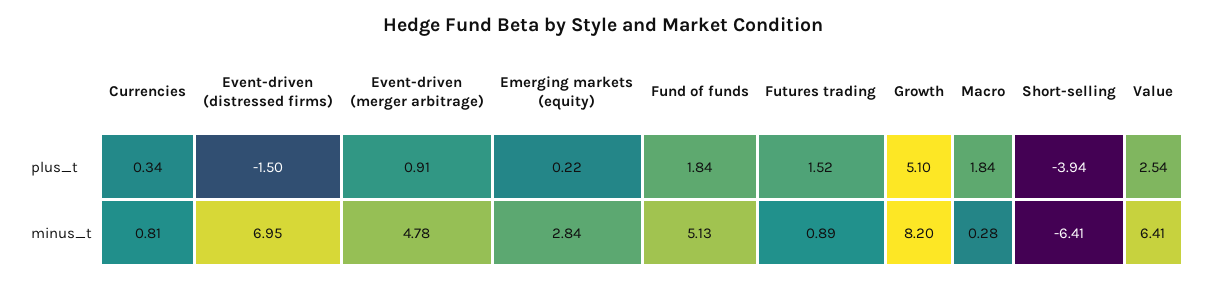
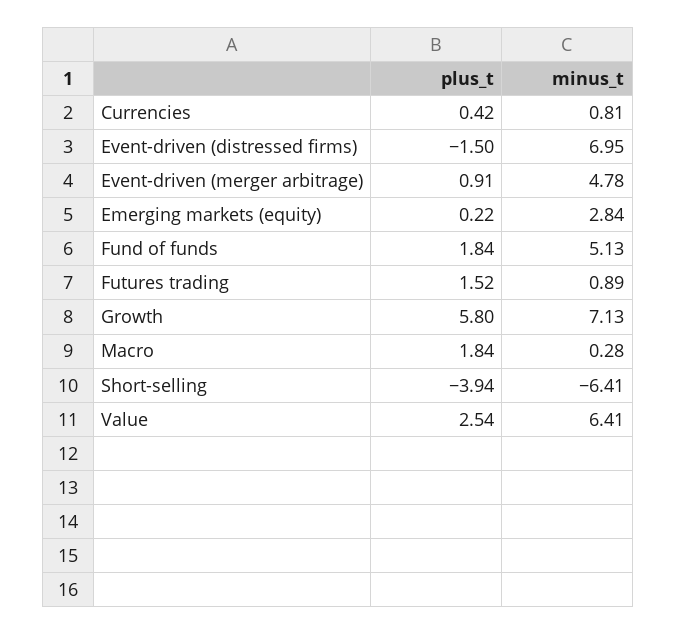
  {
    "Currencies": {
-     "plus_t": 0.34,
+     "plus_t": 0.42,
      "minus_t": 0.81
    },
    "Event-driven (distressed firms)": {
      "plus_t": -1.5,
      "minus_t": 6.95
    },
    "Event-driven (merger arbitrage)": {
      "plus_t": 0.91,
      "minus_t": 4.78
    },
    "Emerging markets (equity)": {
      "plus_t": 0.22,
      "minus_t": 2.84
    },
    "Fund of funds": {
      "plus_t": 1.84,
      "minus_t": 5.13
    },
    "Futures trading": {
      "plus_t": 1.52,
      "minus_t": 0.89
    },
    "Growth": {
-     "plus_t": 5.1,
+     "plus_t": 5.8,
-     "minus_t": 8.2
+     "minus_t": 7.13
    },
    "Macro": {
      "plus_t": 1.84,
      "minus_t": 0.28
    },
    "Short-selling": {
      "plus_t": -3.94,
      "minus_t": -6.41
    },
    "Value": {
      "plus_t": 2.54,
      "minus_t": 6.41
    }
  }

